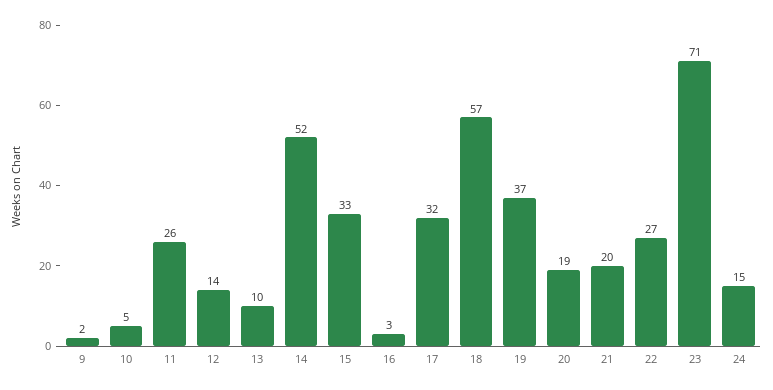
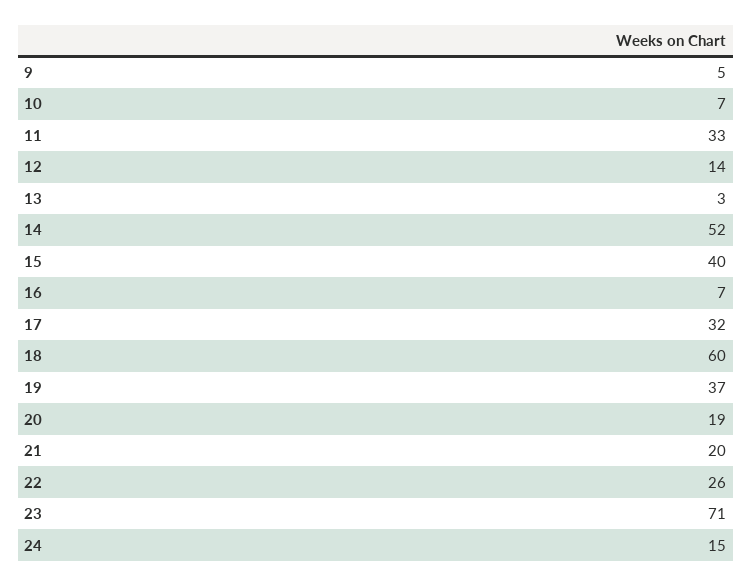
  {
-   "9": 2,
+   "9": 5,
-   "10": 5,
+   "10": 7,
-   "11": 26,
+   "11": 33,
    "12": 14,
-   "13": 10,
+   "13": 3,
    "14": 52,
-   "15": 33,
+   "15": 40,
-   "16": 3,
+   "16": 7,
    "17": 32,
-   "18": 57,
+   "18": 60,
    "19": 37,
    "20": 19,
    "21": 20,
-   "22": 27,
+   "22": 26,
    "23": 71,
    "24": 15
  }

